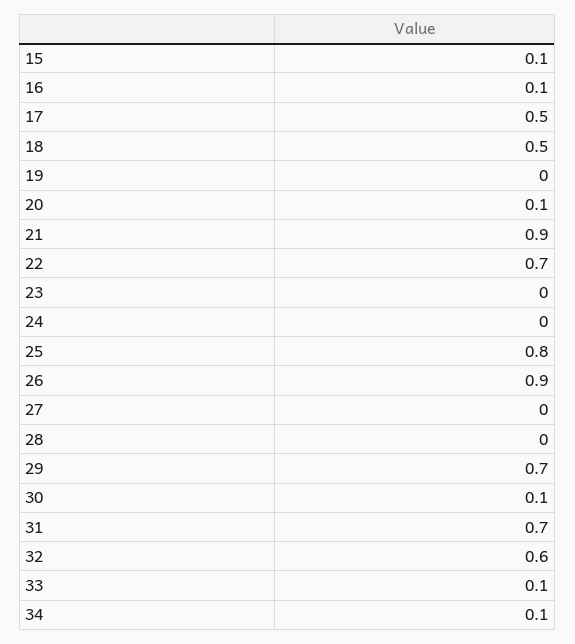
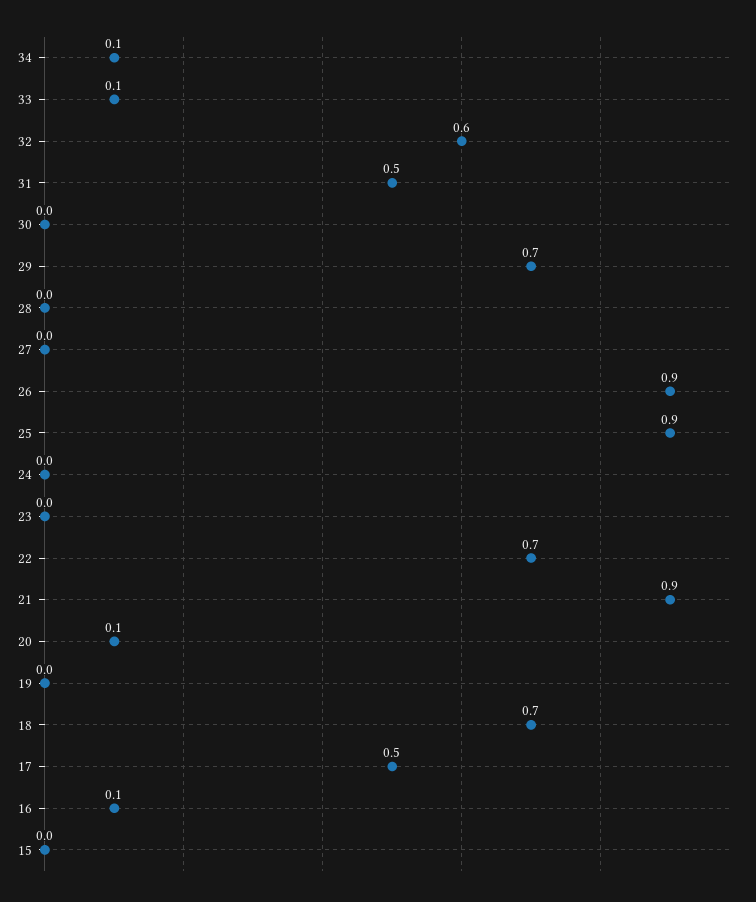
  {
-   "15": 0.1,
+   "15": 0,
    "16": 0.1,
    "17": 0.5,
-   "18": 0.5,
+   "18": 0.7,
    "19": 0,
    "20": 0.1,
    "21": 0.9,
    "22": 0.7,
    "23": 0,
    "24": 0,
-   "25": 0.8,
+   "25": 0.9,
    "26": 0.9,
    "27": 0,
    "28": 0,
    "29": 0.7,
-   "30": 0.1,
+   "30": 0,
-   "31": 0.7,
+   "31": 0.5,
    "32": 0.6,
    "33": 0.1,
    "34": 0.1
  }

